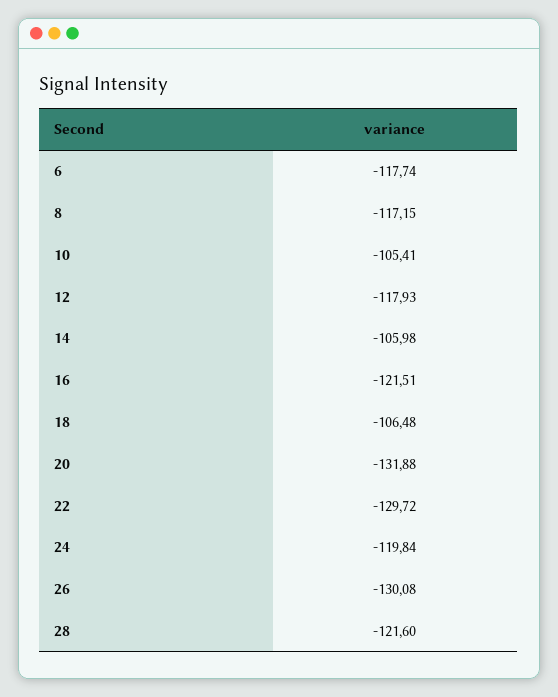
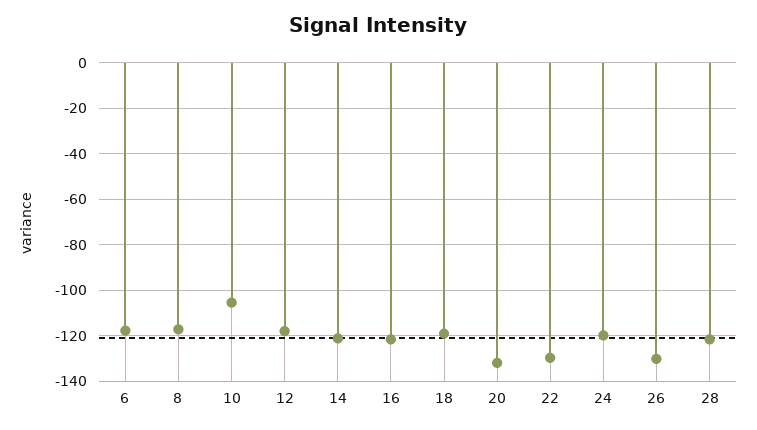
  {
    "6": -117.74,
    "8": -117.15,
    "10": -105.41,
    "12": -117.93,
-   "14": -105.98,
+   "14": -120,
    "16": -121.51,
-   "18": -106.48,
+   "18": -120,
    "20": -131.88,
    "22": -129.72,
    "24": -119.84,
    "26": -130.08,
    "28": -121.6
  }

